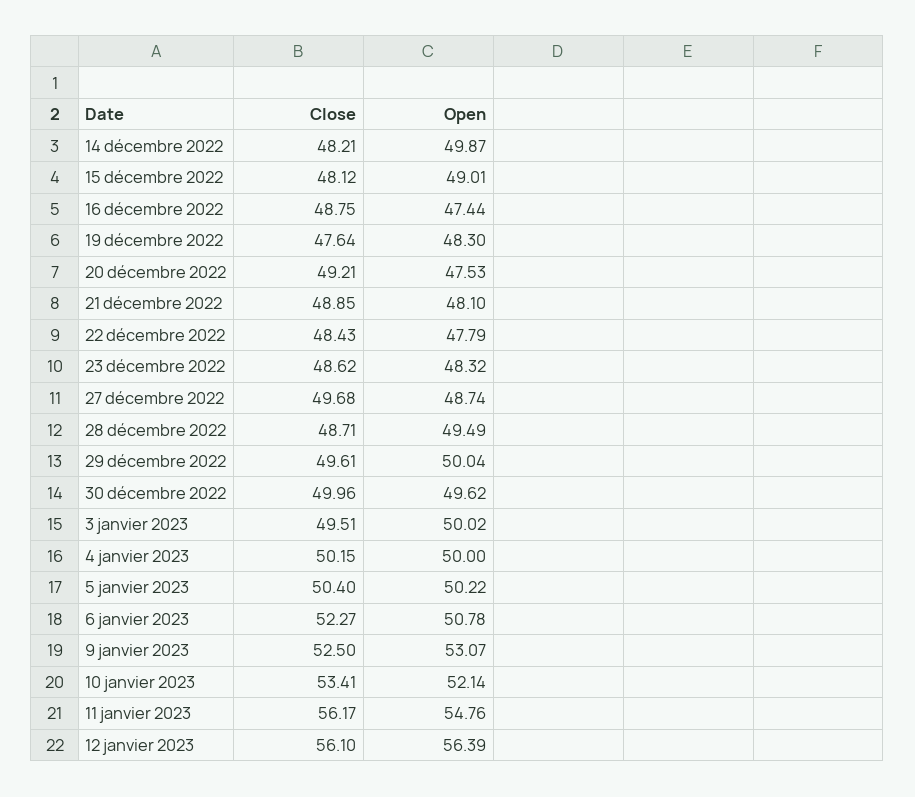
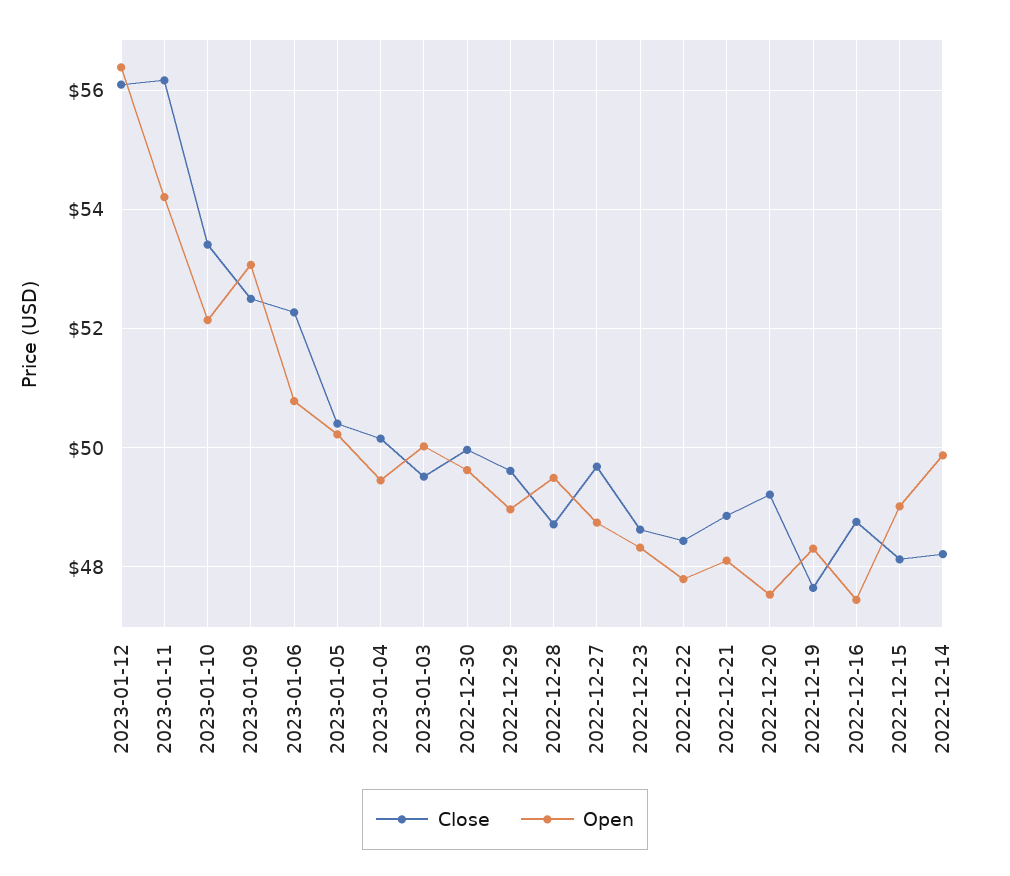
  {
    "Close": {
      "14 décembre 2022": 48.21,
      "15 décembre 2022": 48.12,
      "16 décembre 2022": 48.75,
      "19 décembre 2022": 47.64,
      "20 décembre 2022": 49.21,
      "21 décembre 2022": 48.85,
      "22 décembre 2022": 48.43,
      "23 décembre 2022": 48.62,
      "27 décembre 2022": 49.68,
      "28 décembre 2022": 48.71,
      "29 décembre 2022": 49.61,
      "30 décembre 2022": 49.96,
      "3 janvier 2023": 49.51,
      "4 janvier 2023": 50.15,
      "5 janvier 2023": 50.4,
      "6 janvier 2023": 52.27,
      "9 janvier 2023": 52.5,
      "10 janvier 2023": 53.41,
      "11 janvier 2023": 56.17,
      "12 janvier 2023": 56.1
    },
    "Open": {
      "14 décembre 2022": 49.87,
      "15 décembre 2022": 49.01,
      "16 décembre 2022": 47.44,
      "19 décembre 2022": 48.3,
      "20 décembre 2022": 47.53,
      "21 décembre 2022": 48.1,
      "22 décembre 2022": 47.79,
      "23 décembre 2022": 48.32,
      "27 décembre 2022": 48.74,
      "28 décembre 2022": 49.49,
-     "29 décembre 2022": 50.04,
+     "29 décembre 2022": 49,
      "30 décembre 2022": 49.62,
      "3 janvier 2023": 50.02,
-     "4 janvier 2023": 50,
+     "4 janvier 2023": 49.4,
      "5 janvier 2023": 50.22,
      "6 janvier 2023": 50.78,
      "9 janvier 2023": 53.07,
      "10 janvier 2023": 52.14,
-     "11 janvier 2023": 54.76,
+     "11 janvier 2023": 54.2,
      "12 janvier 2023": 56.39
    }
  }

